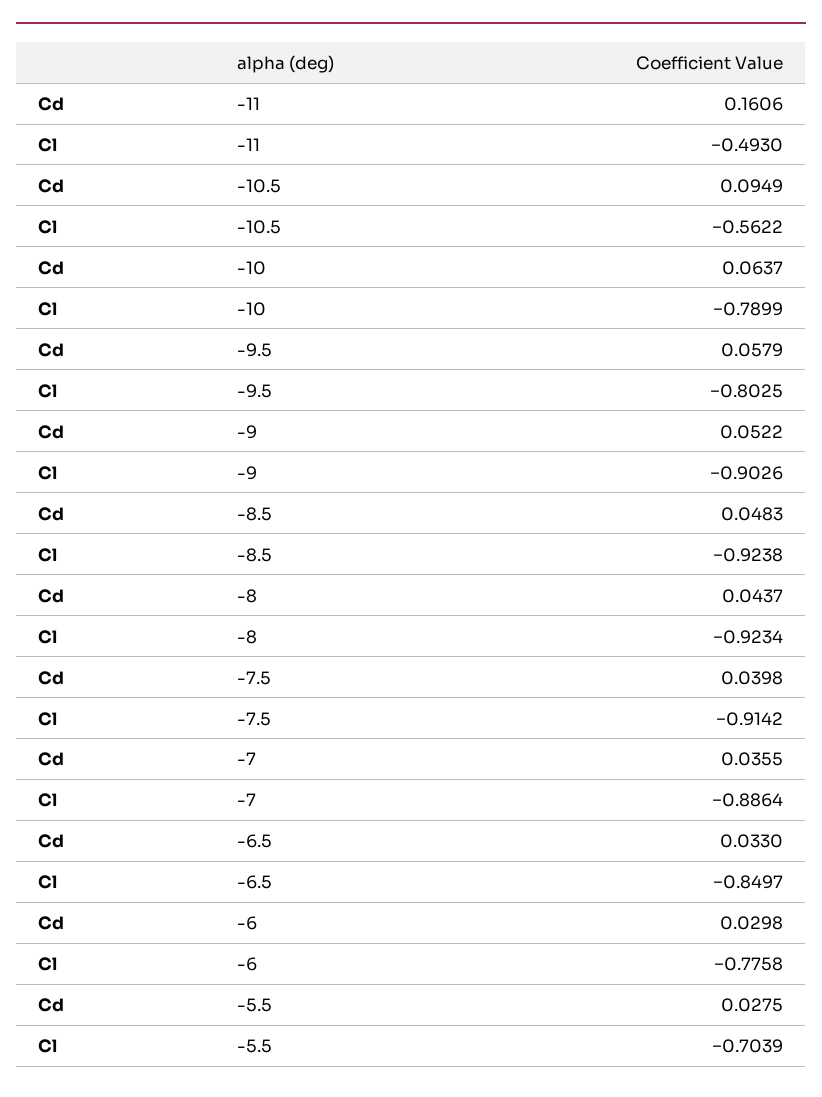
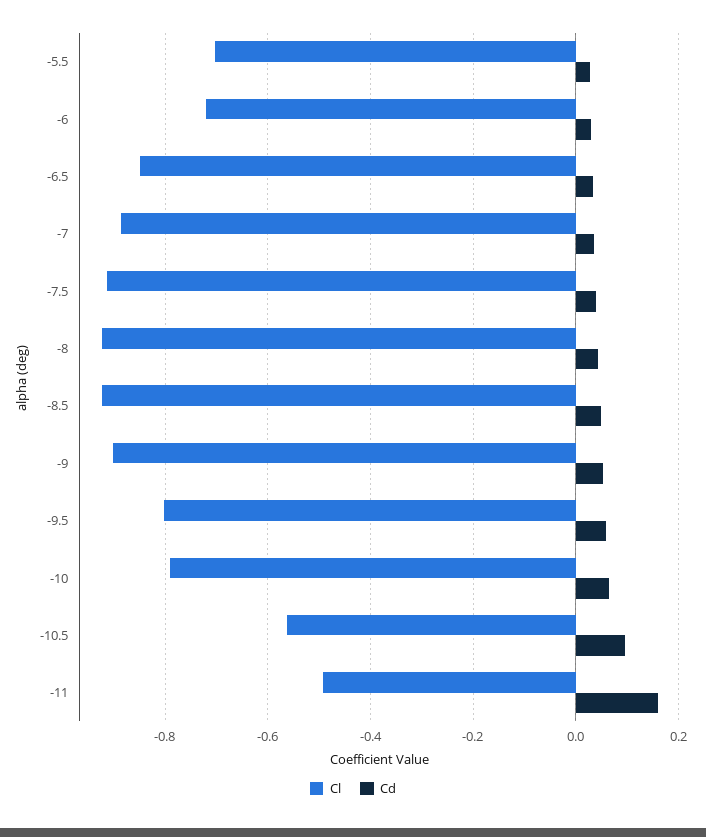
  {
    "Cd": {
      "-11": 0.1606,
      "-10.5": 0.0949,
      "-10": 0.0637,
      "-9.5": 0.0579,
      "-9": 0.0522,
      "-8.5": 0.0483,
      "-8": 0.0437,
      "-7.5": 0.0398,
      "-7": 0.0355,
      "-6.5": 0.033,
      "-6": 0.0298,
      "-5.5": 0.0275
    },
    "Cl": {
      "-11": -0.493,
      "-10.5": -0.5622,
      "-10": -0.7899,
      "-9.5": -0.8025,
      "-9": -0.9026,
      "-8.5": -0.9238,
      "-8": -0.9234,
      "-7.5": -0.9142,
      "-7": -0.8864,
      "-6.5": -0.8497,
-     "-6": -0.7758,
+     "-6": -0.72,
      "-5.5": -0.7039
    }
  }

